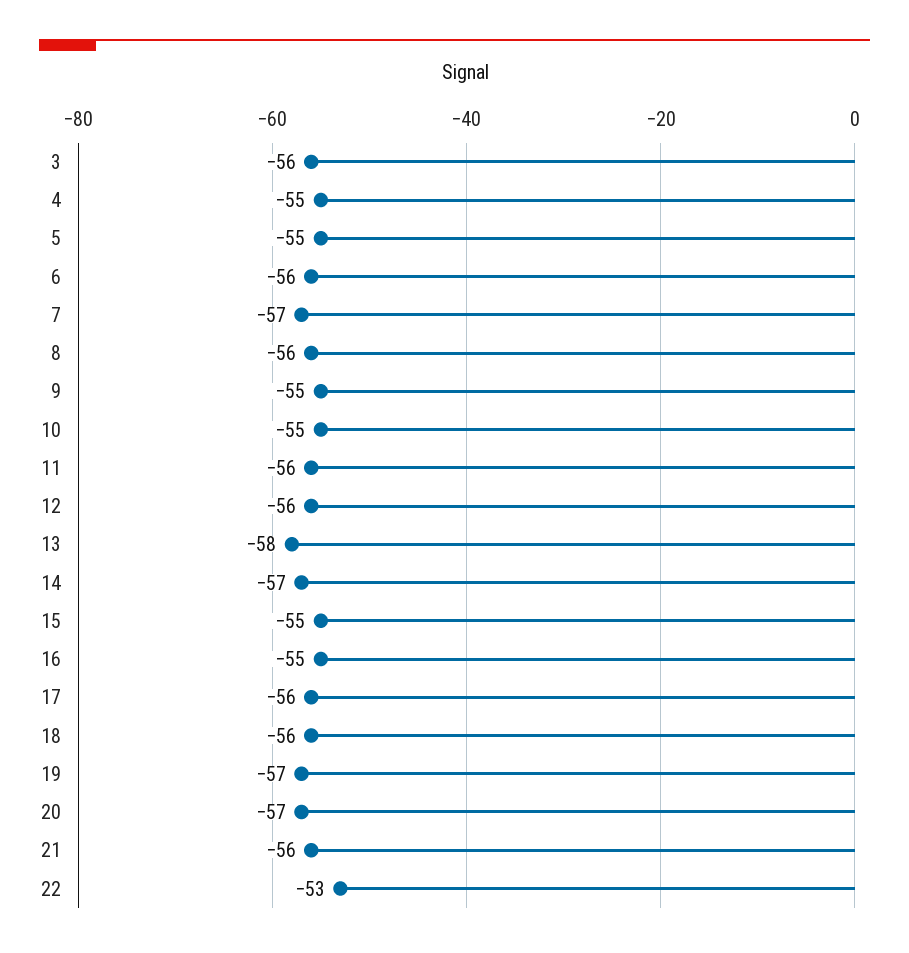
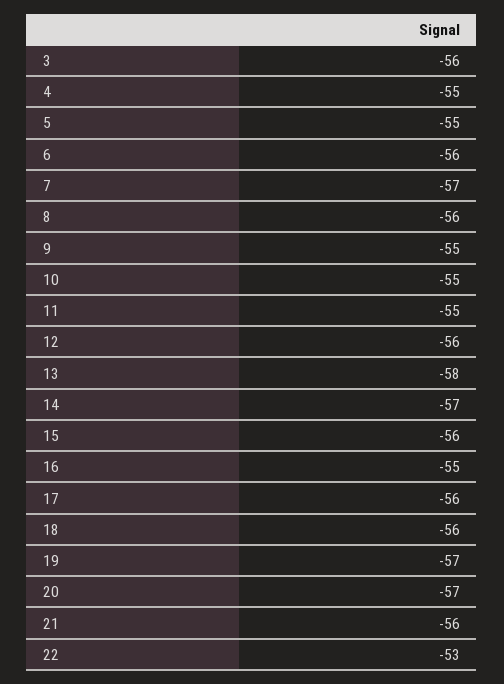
  {
    "3": -56,
    "4": -55,
    "5": -55,
    "6": -56,
    "7": -57,
    "8": -56,
    "9": -55,
    "10": -55,
-   "11": -56,
+   "11": -55,
    "12": -56,
    "13": -58,
    "14": -57,
-   "15": -55,
+   "15": -56,
    "16": -55,
    "17": -56,
    "18": -56,
    "19": -57,
    "20": -57,
    "21": -56,
    "22": -53
  }

